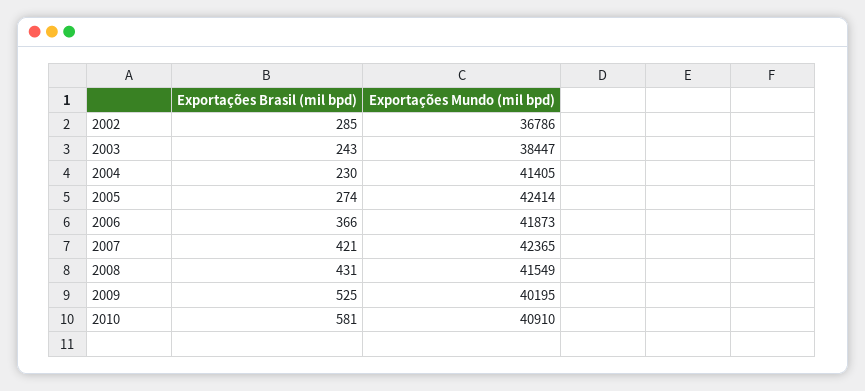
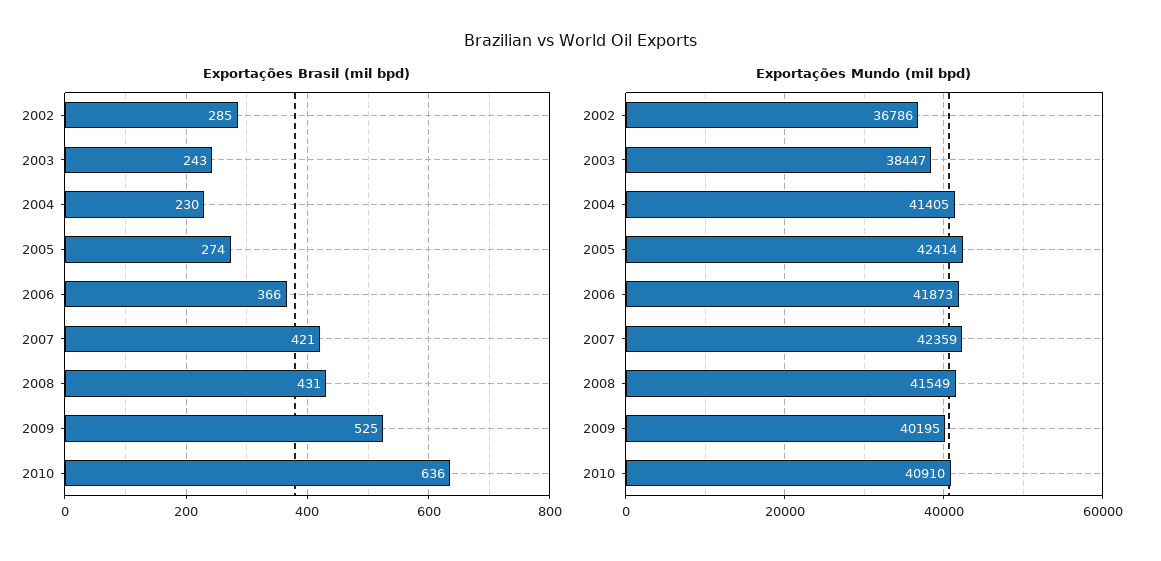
  {
    "Exportações Brasil (mil bpd)": {
      "2002": 285,
      "2003": 243,
      "2004": 230,
      "2005": 274,
      "2006": 366,
      "2007": 421,
      "2008": 431,
      "2009": 525,
-     "2010": 581
+     "2010": 636
    },
    "Exportações Mundo (mil bpd)": {
      "2002": 36786,
      "2003": 38447,
      "2004": 41405,
      "2005": 42414,
      "2006": 41873,
-     "2007": 42365,
+     "2007": 42359,
      "2008": 41549,
      "2009": 40195,
      "2010": 40910
    }
  }

